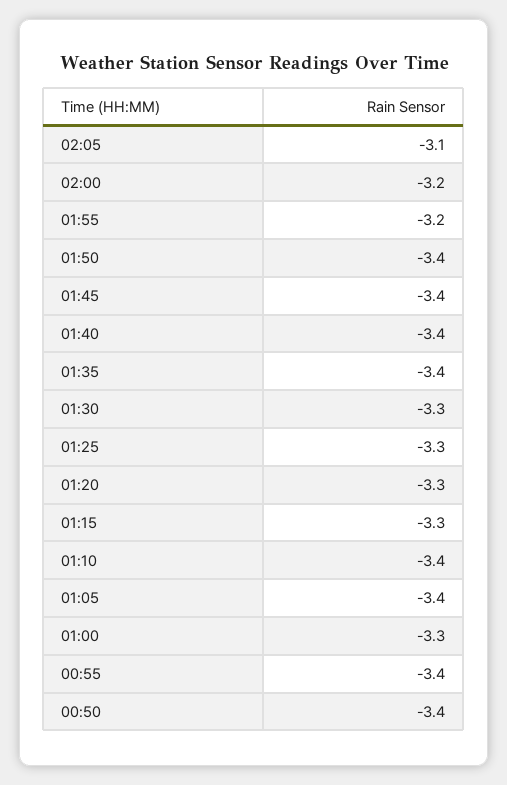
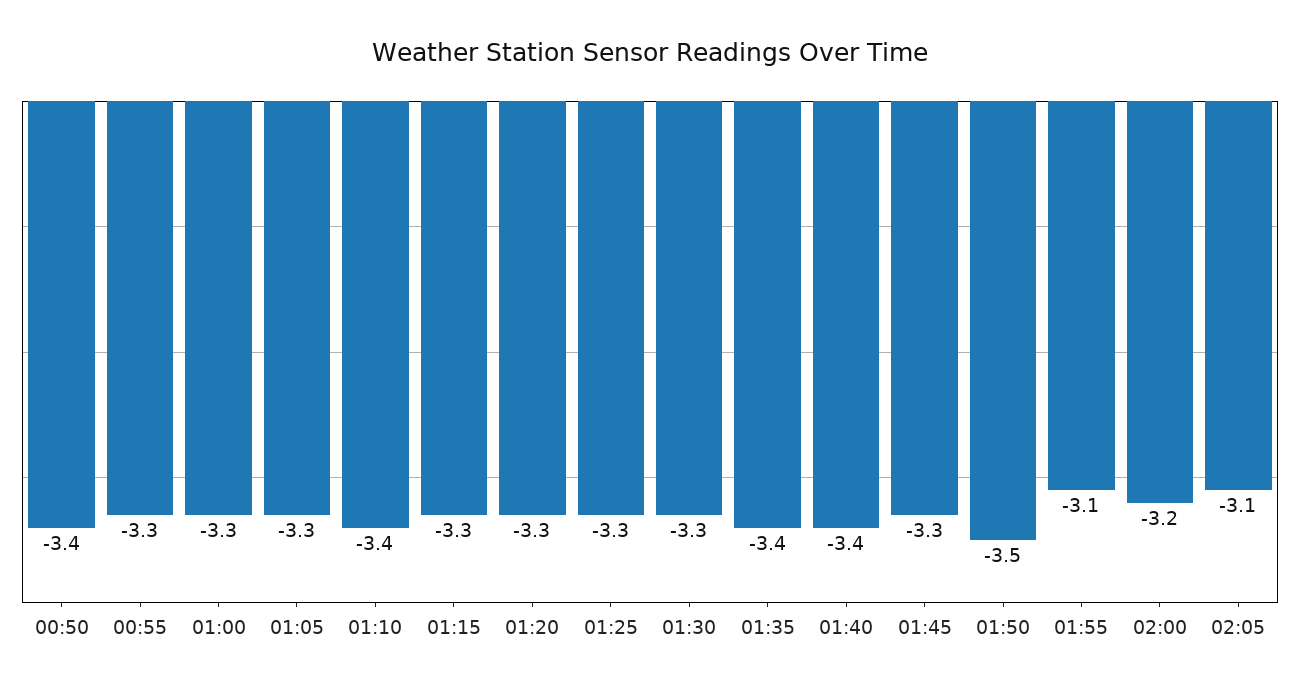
  {
    "02:05": -3.1,
    "02:00": -3.2,
-   "01:55": -3.2,
+   "01:55": -3.1,
-   "01:50": -3.4,
+   "01:50": -3.5,
-   "01:45": -3.4,
+   "01:45": -3.3,
    "01:40": -3.4,
    "01:35": -3.4,
    "01:30": -3.3,
    "01:25": -3.3,
    "01:20": -3.3,
    "01:15": -3.3,
    "01:10": -3.4,
-   "01:05": -3.4,
+   "01:05": -3.3,
    "01:00": -3.3,
-   "00:55": -3.4,
+   "00:55": -3.3,
    "00:50": -3.4
  }

